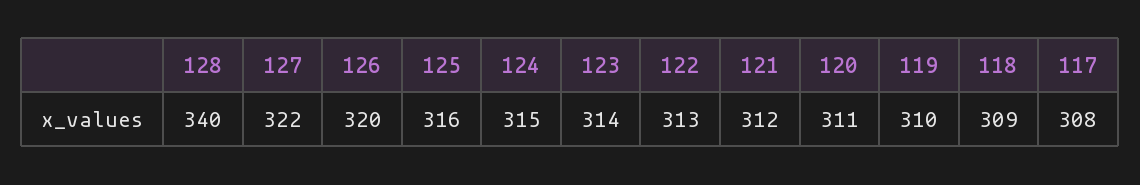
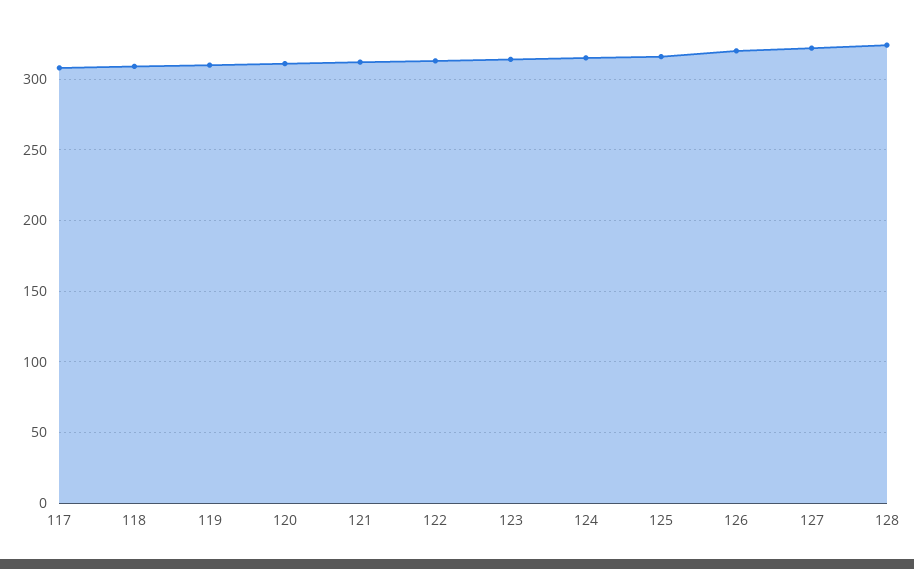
  {
-   "128": 340,
+   "128": 325,
    "127": 322,
    "126": 320,
    "125": 316,
    "124": 315,
    "123": 314,
    "122": 313,
    "121": 312,
    "120": 311,
    "119": 310,
    "118": 309,
    "117": 308
  }

